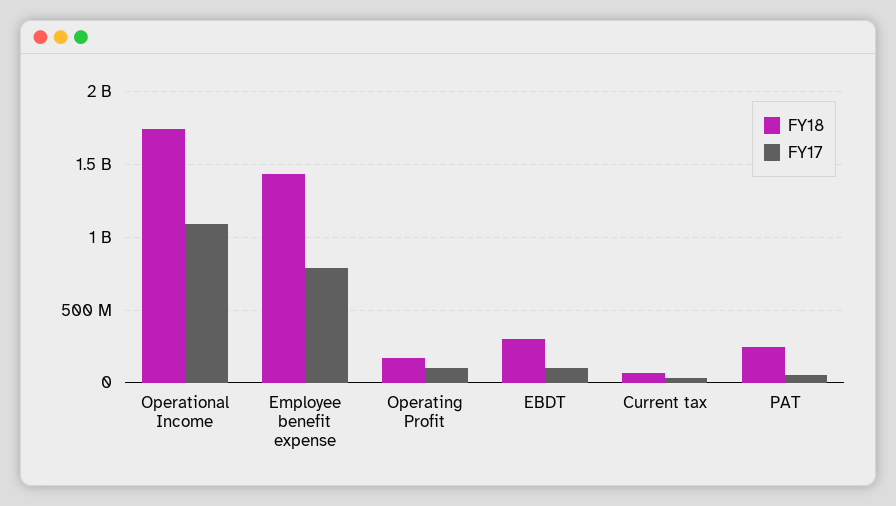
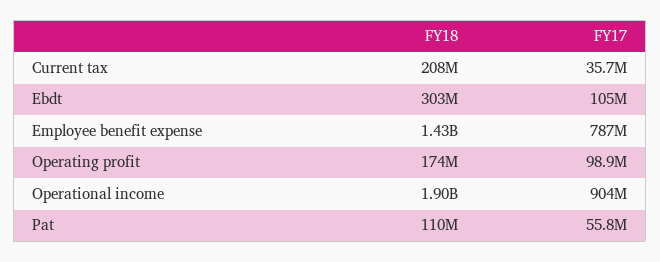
  {
    "FY18": {
-     "Operational Income": 1750000000,
+     "Operational Income": 1900000000,
      "Employee benefit expense": 1430000000,
      "Operating Profit": 174000000,
      "EBDT": 303000000,
-     "Current tax": 50000000,
+     "Current tax": 208000000,
-     "PAT": 250000000
+     "PAT": 110000000
    },
    "FY17": {
-     "Operational Income": 1100000000,
+     "Operational Income": 904000000,
      "Employee benefit expense": 787000000,
      "Operating Profit": 98900000,
      "EBDT": 105000000,
      "Current tax": 35700000,
      "PAT": 55800000
    }
  }

